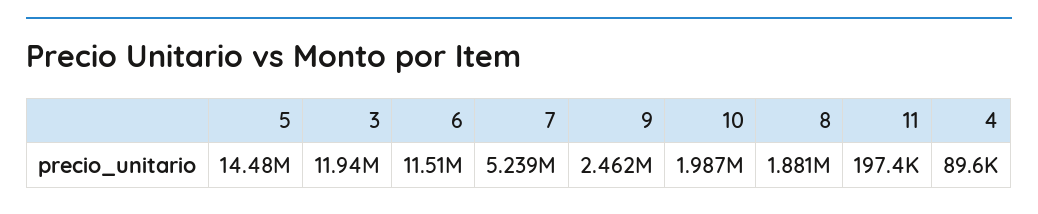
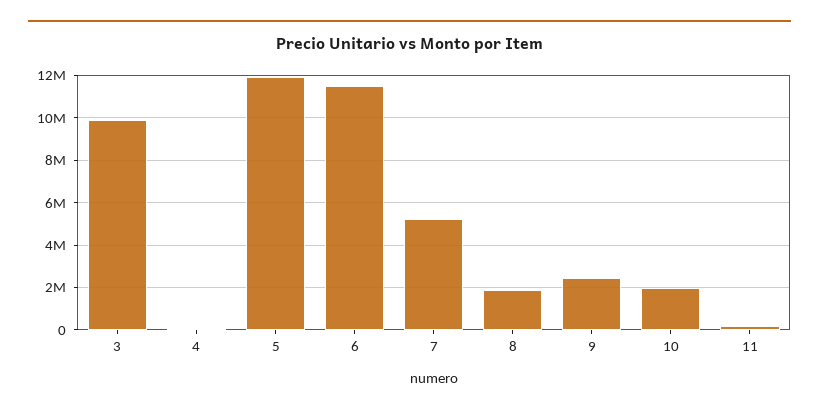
  {
-   "5": 14480000,
+   "5": 12000000,
-   "3": 11940000,
+   "3": 10000000,
    "6": 11510000,
    "7": 5239000,
    "9": 2462000,
    "10": 1987000,
    "8": 1881000,
    "11": 197400,
    "4": 89600
  }

